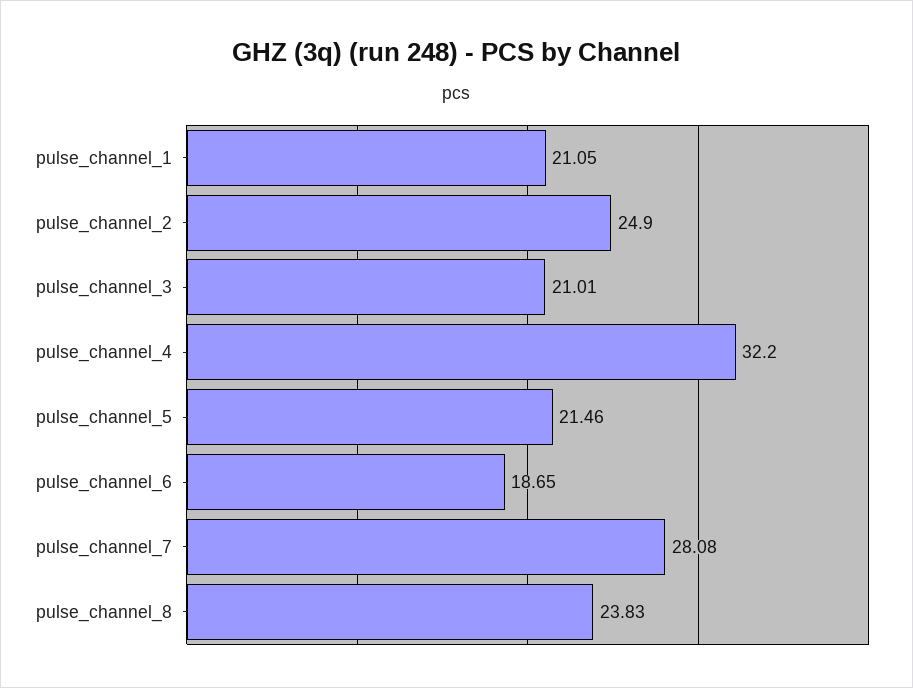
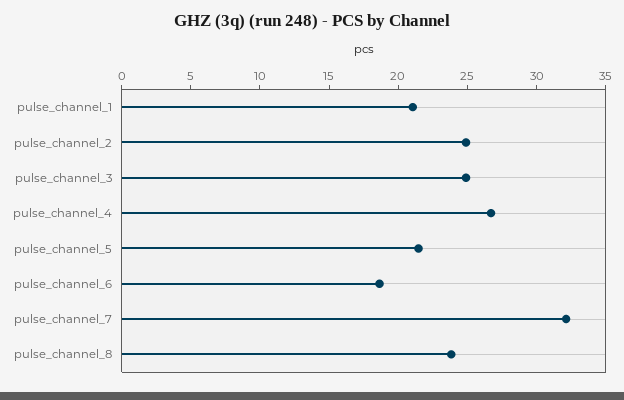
  {
    "pulse_channel_1": 21.05,
    "pulse_channel_2": 24.9,
-   "pulse_channel_3": 21.01,
+   "pulse_channel_3": 25,
-   "pulse_channel_4": 32.2,
+   "pulse_channel_4": 27,
    "pulse_channel_5": 21.46,
    "pulse_channel_6": 18.65,
-   "pulse_channel_7": 28.08,
+   "pulse_channel_7": 32,
    "pulse_channel_8": 23.83
  }

